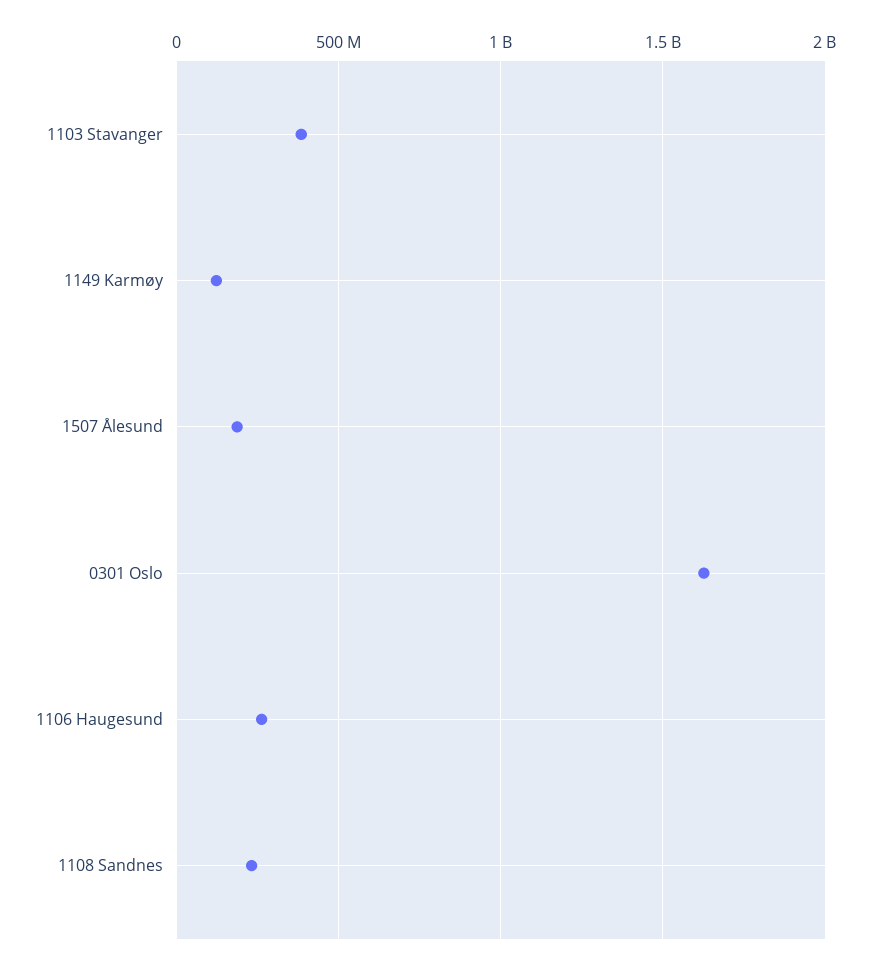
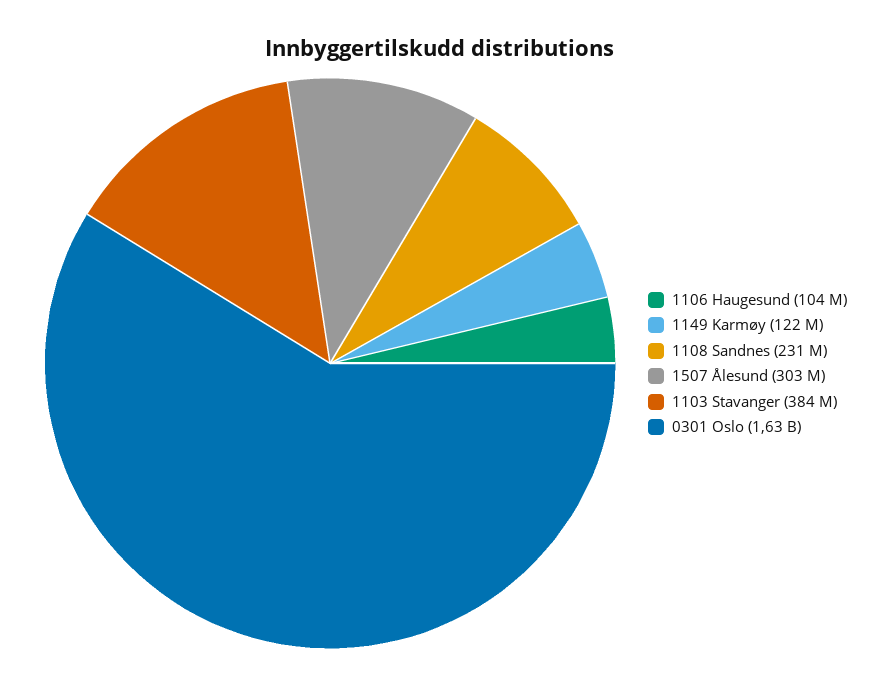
  {
    "1103 Stavanger": 384000000,
    "1149 Karmøy": 122000000,
-   "1507 Ålesund": 200000000,
+   "1507 Ålesund": 303000000,
    "0301 Oslo": 1630000000,
-   "1106 Haugesund": 250000000,
+   "1106 Haugesund": 104000000,
    "1108 Sandnes": 231000000
  }

